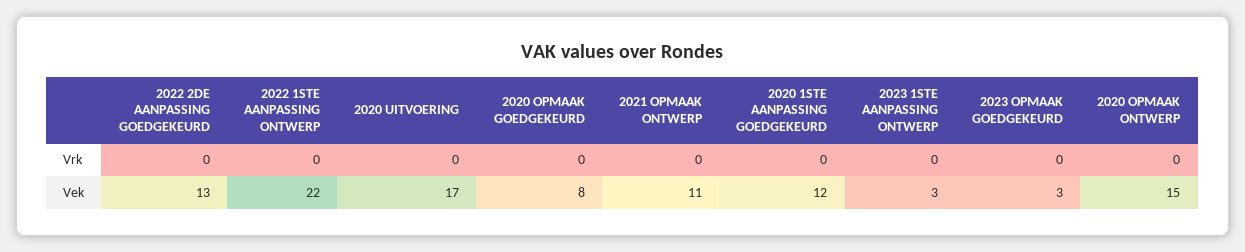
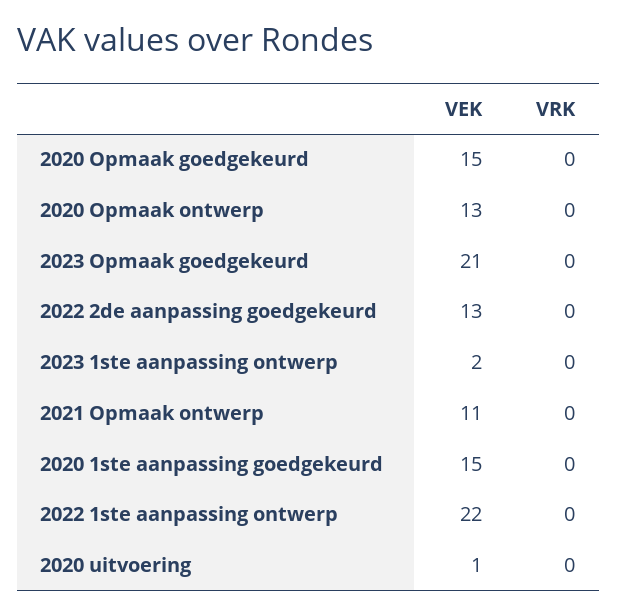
  {
    "2022 2DE AANPASSING GOEDGEKEURD": {
      "Vrk": 0,
      "Vek": 13
    },
    "2022 1STE AANPASSING ONTWERP": {
      "Vrk": 0,
      "Vek": 22
    },
    "2020 UITVOERING": {
      "Vrk": 0,
-     "Vek": 17
+     "Vek": 1
    },
    "2020 OPMAAK GOEDGEKEURD": {
      "Vrk": 0,
-     "Vek": 8
+     "Vek": 15
    },
    "2021 OPMAAK ONTWERP": {
      "Vrk": 0,
      "Vek": 11
    },
    "2020 1STE AANPASSING GOEDGEKEURD": {
      "Vrk": 0,
-     "Vek": 12
+     "Vek": 15
    },
    "2023 1STE AANPASSING ONTWERP": {
      "Vrk": 0,
-     "Vek": 3
+     "Vek": 2
    },
    "2023 OPMAAK GOEDGEKEURD": {
      "Vrk": 0,
-     "Vek": 3
+     "Vek": 21
    },
    "2020 OPMAAK ONTWERP": {
      "Vrk": 0,
-     "Vek": 15
+     "Vek": 13
    }
  }

